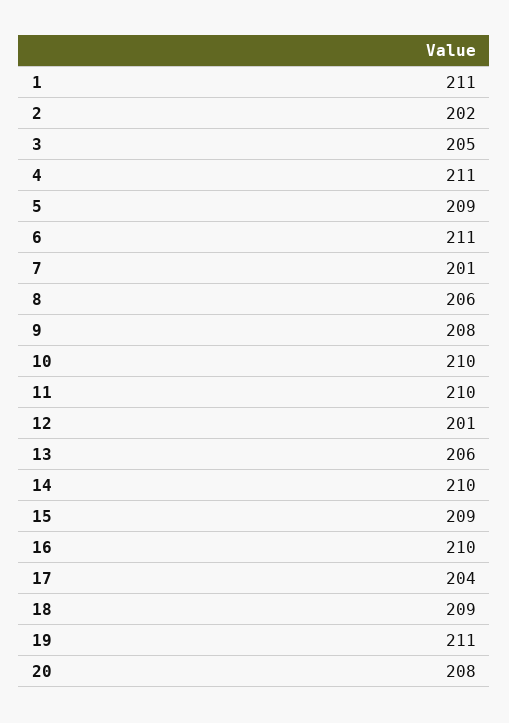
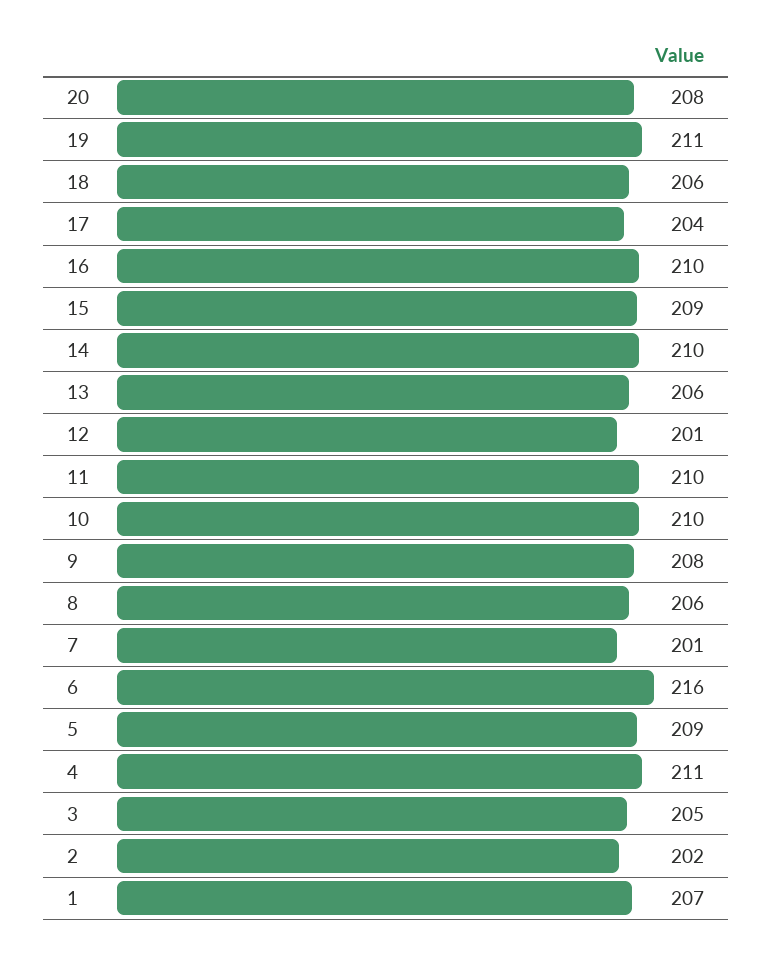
  {
-   "1": 211,
+   "1": 207,
    "2": 202,
    "3": 205,
    "4": 211,
    "5": 209,
-   "6": 211,
+   "6": 216,
    "7": 201,
    "8": 206,
    "9": 208,
    "10": 210,
    "11": 210,
    "12": 201,
    "13": 206,
    "14": 210,
    "15": 209,
    "16": 210,
    "17": 204,
-   "18": 209,
+   "18": 206,
    "19": 211,
    "20": 208
  }

